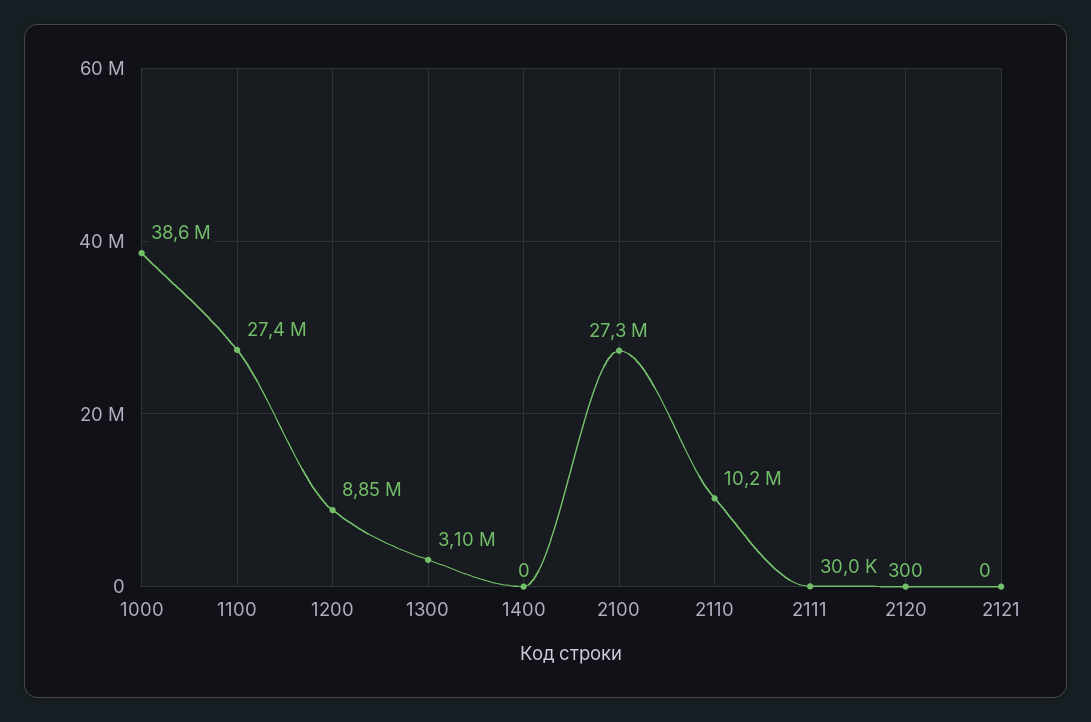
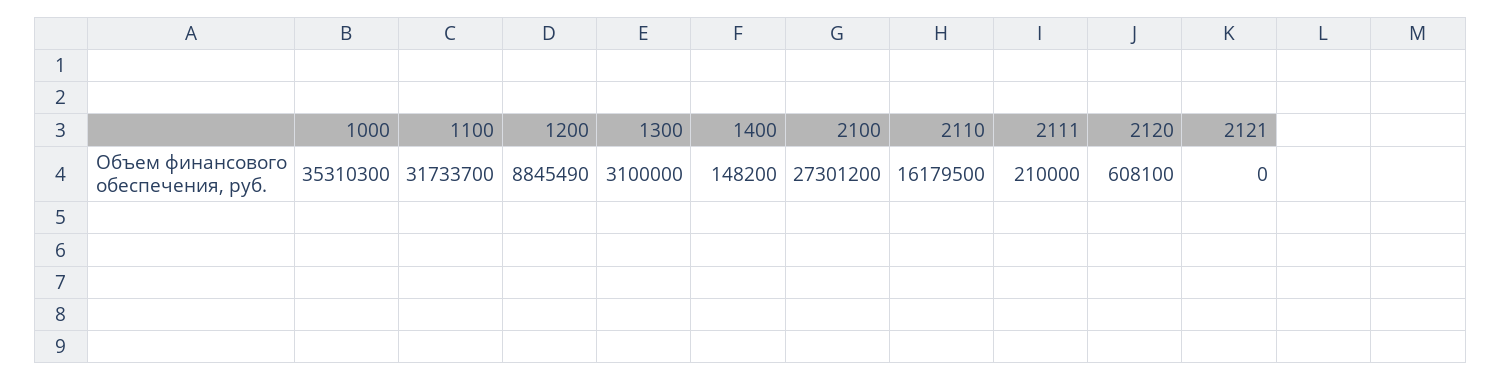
  {
-   "1000": 38600000,
+   "1000": 35310300,
-   "1100": 27400000,
+   "1100": 31733700,
    "1200": 8845490,
    "1300": 3100000,
-   "1400": 0,
+   "1400": 148200,
    "2100": 27301200,
-   "2110": 10200000,
+   "2110": 16179500,
-   "2111": 30000,
+   "2111": 210000,
-   "2120": 300,
+   "2120": 608100,
    "2121": 0
  }

